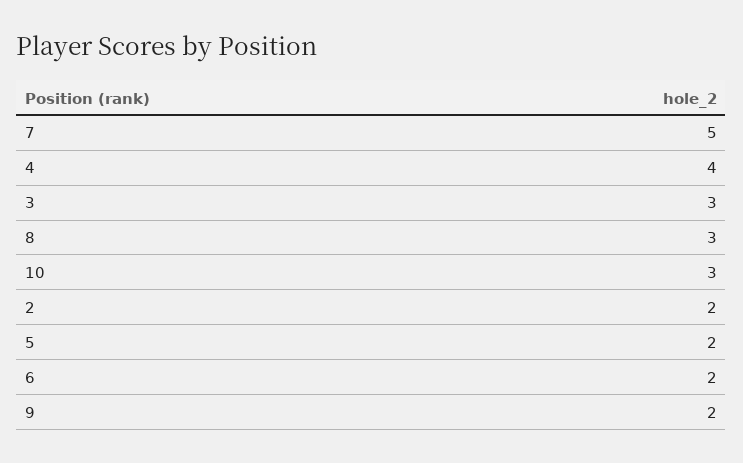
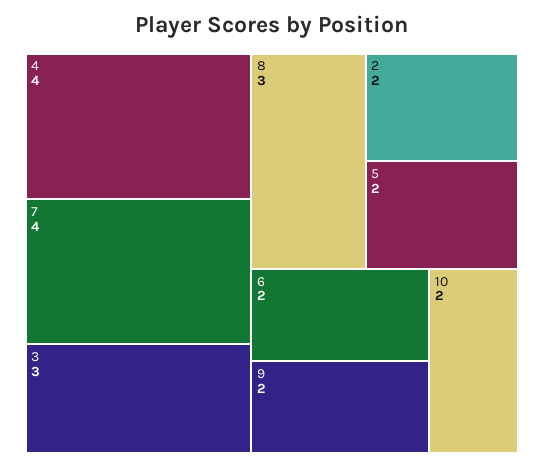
  {
-   "7": 5,
+   "7": 4,
    "4": 4,
    "3": 3,
    "8": 3,
-   "10": 3,
+   "10": 2,
    "2": 2,
    "5": 2,
    "6": 2,
    "9": 2
  }

